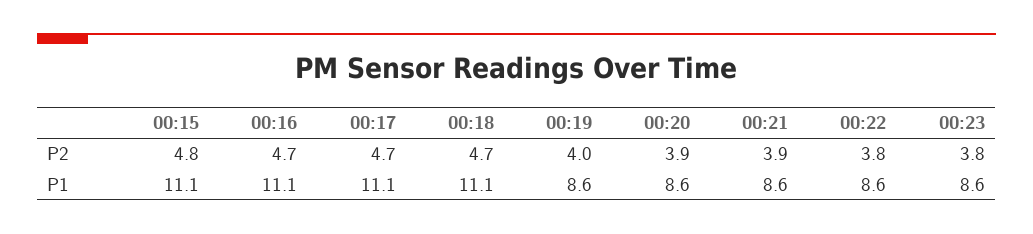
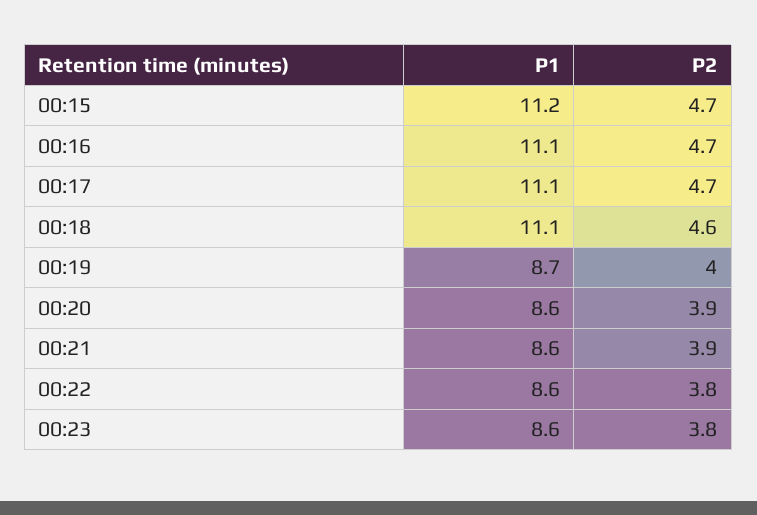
  {
    "00:15": {
-     "P2": 4.8,
+     "P2": 4.7,
-     "P1": 11.1
+     "P1": 11.2
    },
    "00:16": {
      "P2": 4.7,
      "P1": 11.1
    },
    "00:17": {
      "P2": 4.7,
      "P1": 11.1
    },
    "00:18": {
-     "P2": 4.7,
+     "P2": 4.6,
      "P1": 11.1
    },
    "00:19": {
      "P2": 4,
-     "P1": 8.6
+     "P1": 8.7
    },
    "00:20": {
      "P2": 3.9,
      "P1": 8.6
    },
    "00:21": {
      "P2": 3.9,
      "P1": 8.6
    },
    "00:22": {
      "P2": 3.8,
      "P1": 8.6
    },
    "00:23": {
      "P2": 3.8,
      "P1": 8.6
    }
  }

